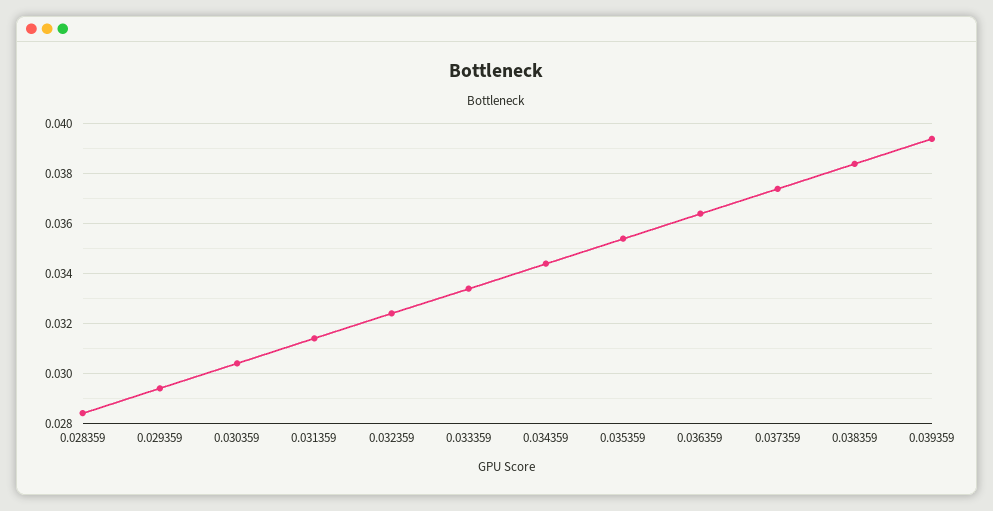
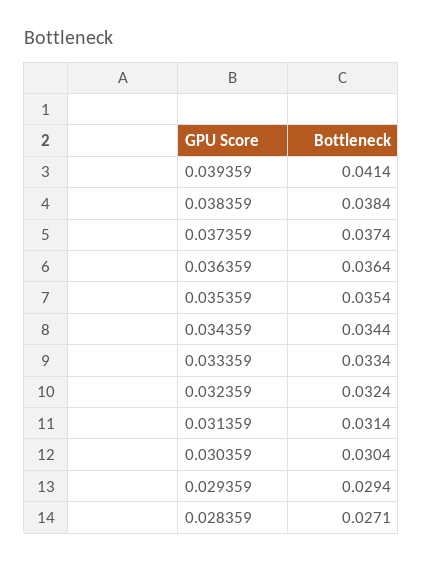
  {
-   "0.028359": 0.0285,
+   "0.028359": 0.0271,
    "0.029359": 0.0294,
    "0.030359": 0.0304,
    "0.031359": 0.0314,
    "0.032359": 0.0324,
    "0.033359": 0.0334,
    "0.034359": 0.0344,
    "0.035359": 0.0354,
    "0.036359": 0.0364,
    "0.037359": 0.0374,
    "0.038359": 0.0384,
-   "0.039359": 0.0395
+   "0.039359": 0.0414
  }

